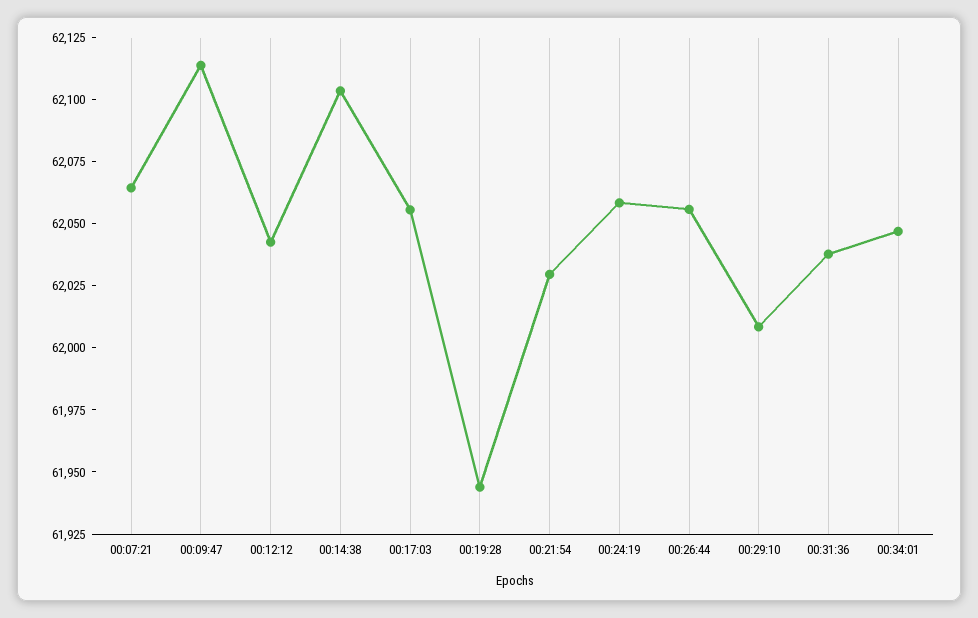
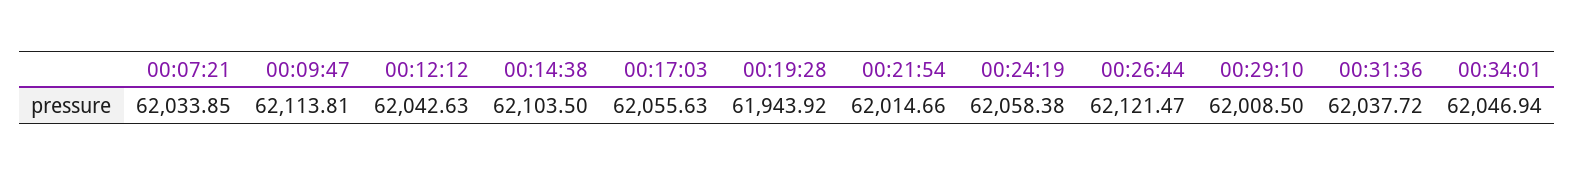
  {
-   "00:07:21": 62065,
+   "00:07:21": 62033.85,
    "00:09:47": 62113.81,
    "00:12:12": 62042.63,
    "00:14:38": 62103.5,
    "00:17:03": 62055.63,
    "00:19:28": 61943.92,
-   "00:21:54": 62030,
+   "00:21:54": 62014.66,
    "00:24:19": 62058.38,
-   "00:26:44": 62055,
+   "00:26:44": 62121.47,
    "00:29:10": 62008.5,
    "00:31:36": 62037.72,
    "00:34:01": 62046.94
  }

